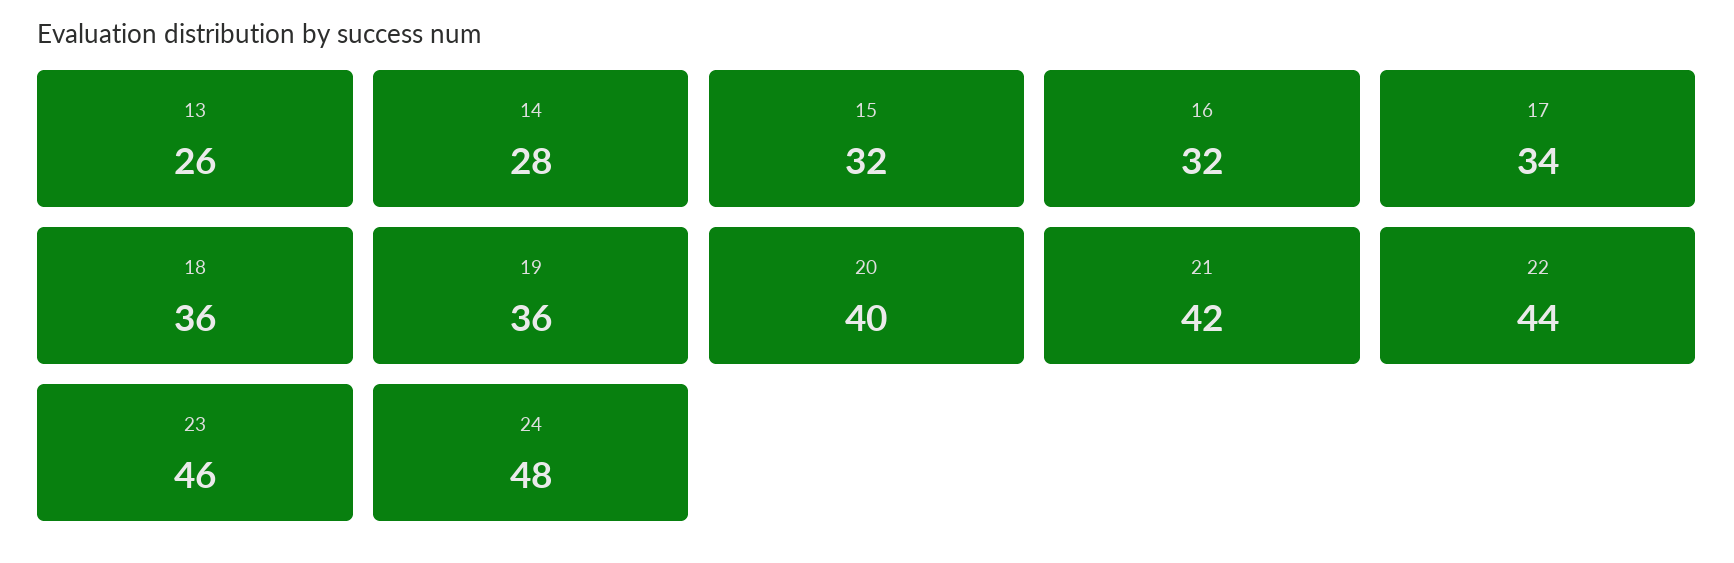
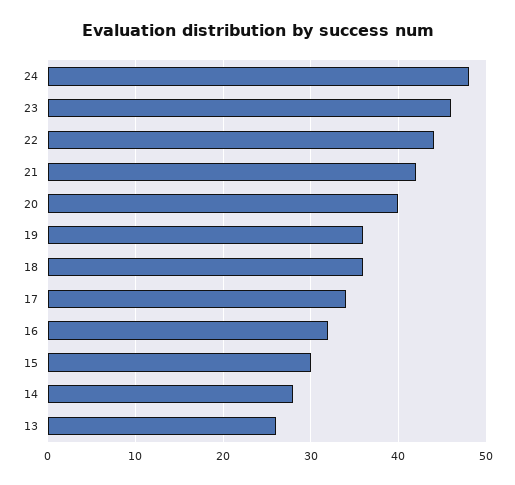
  {
    "13": 26,
    "14": 28,
-   "15": 32,
+   "15": 30,
    "16": 32,
    "17": 34,
    "18": 36,
    "19": 36,
    "20": 40,
    "21": 42,
    "22": 44,
    "23": 46,
    "24": 48
  }

